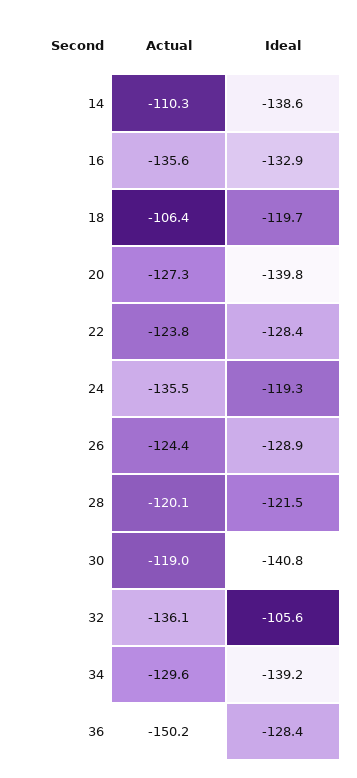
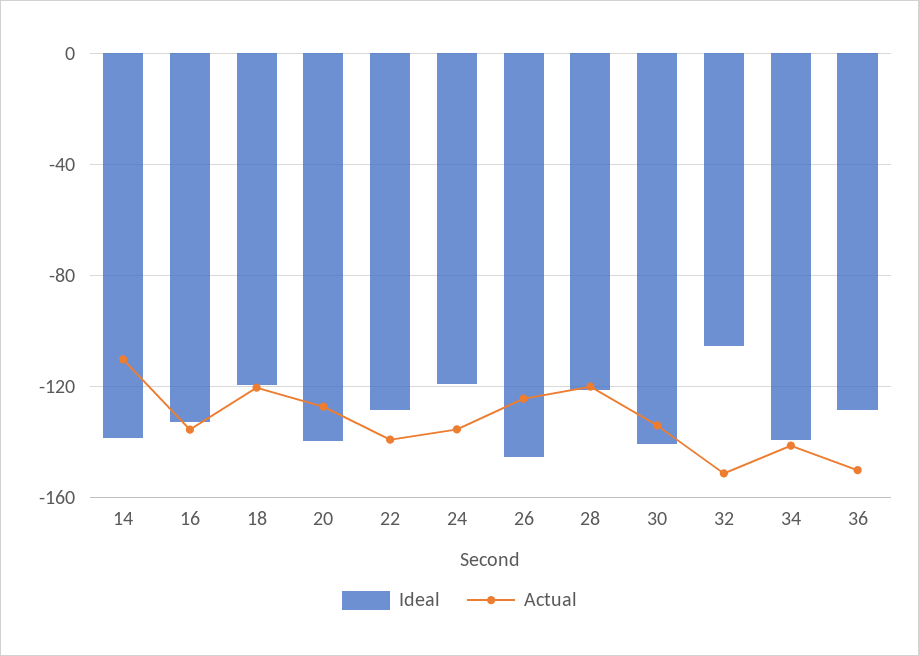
  {
    "Actual": {
      "14": -110.3,
      "16": -135.6,
-     "18": -106.4,
+     "18": -120,
      "20": -127.3,
-     "22": -123.8,
+     "22": -140,
      "24": -135.5,
      "26": -124.4,
      "28": -120.1,
-     "30": -119,
+     "30": -135,
-     "32": -136.1,
+     "32": -150,
-     "34": -129.6,
+     "34": -140,
      "36": -150.2
    },
    "Ideal": {
      "14": -138.6,
      "16": -132.9,
      "18": -119.7,
      "20": -139.8,
      "22": -128.4,
      "24": -119.3,
-     "26": -128.9,
+     "26": -145,
      "28": -121.5,
      "30": -140.8,
      "32": -105.6,
      "34": -139.2,
      "36": -128.4
    }
  }

